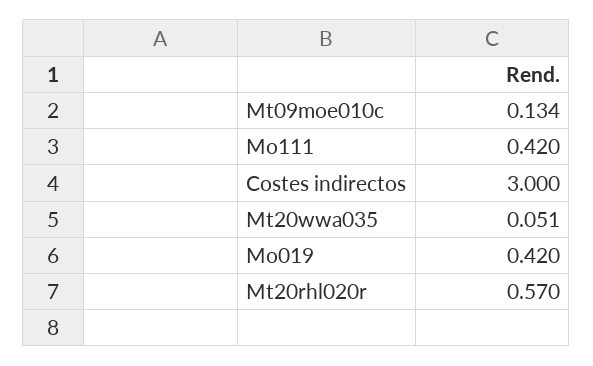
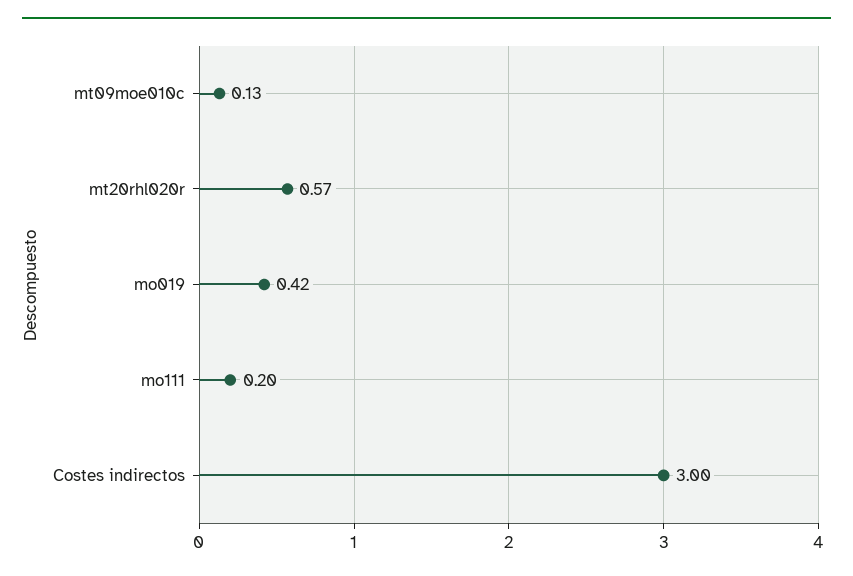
  {
    "Mt09moe010c": 0.134,
-   "Mo111": 0.42,
+   "Mo111": 0.2,
    "Costes indirectos": 3,
-   "Mt20wwa035": 0.051,
    "Mo019": 0.42,
    "Mt20rhl020r": 0.57
  }

